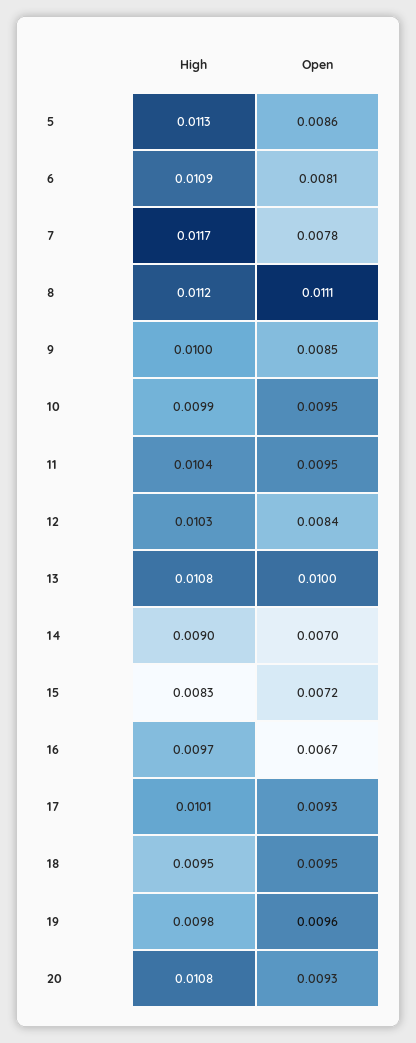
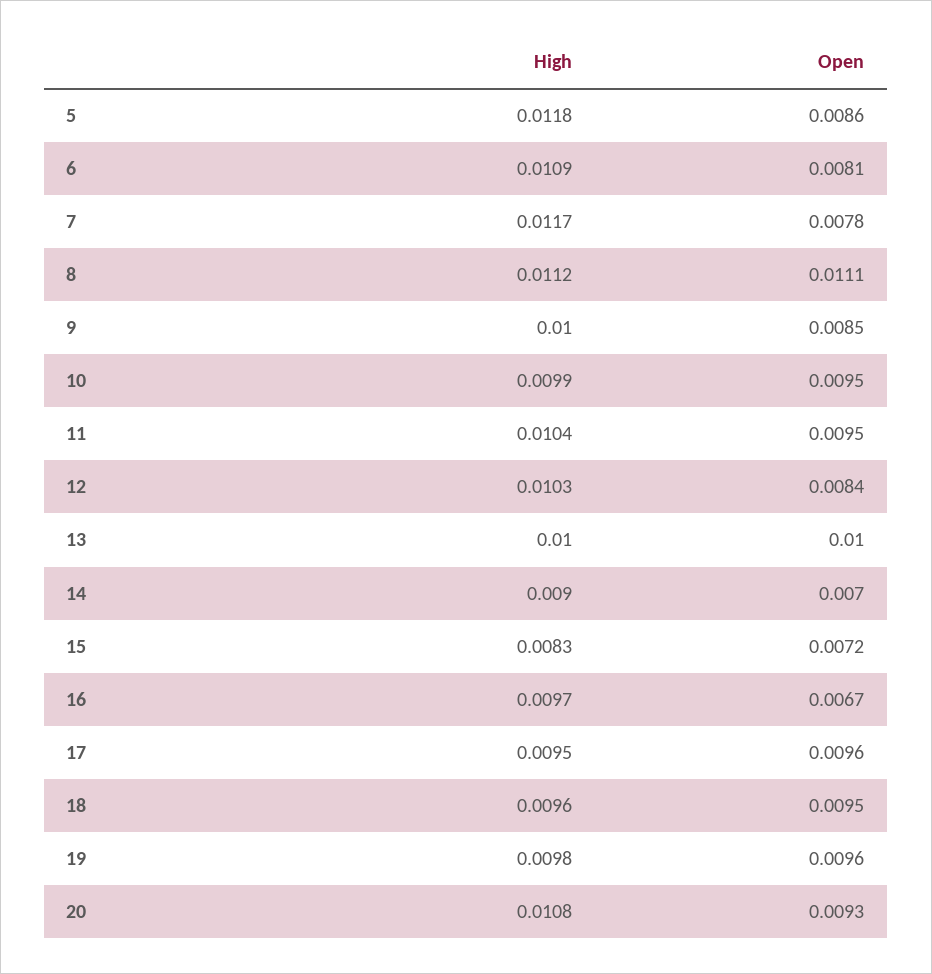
  {
    "High": {
-     "5": 0.0113,
+     "5": 0.0118,
      "6": 0.0109,
      "7": 0.0117,
      "8": 0.0112,
      "9": 0.01,
      "10": 0.0099,
      "11": 0.0104,
      "12": 0.0103,
-     "13": 0.0108,
+     "13": 0.01,
      "14": 0.009,
      "15": 0.0083,
      "16": 0.0097,
-     "17": 0.0101,
+     "17": 0.0095,
-     "18": 0.0095,
+     "18": 0.0096,
      "19": 0.0098,
      "20": 0.0108
    },
    "Open": {
      "5": 0.0086,
      "6": 0.0081,
      "7": 0.0078,
      "8": 0.0111,
      "9": 0.0085,
      "10": 0.0095,
      "11": 0.0095,
      "12": 0.0084,
      "13": 0.01,
      "14": 0.007,
      "15": 0.0072,
      "16": 0.0067,
-     "17": 0.0093,
+     "17": 0.0096,
      "18": 0.0095,
      "19": 0.0096,
      "20": 0.0093
    }
  }

